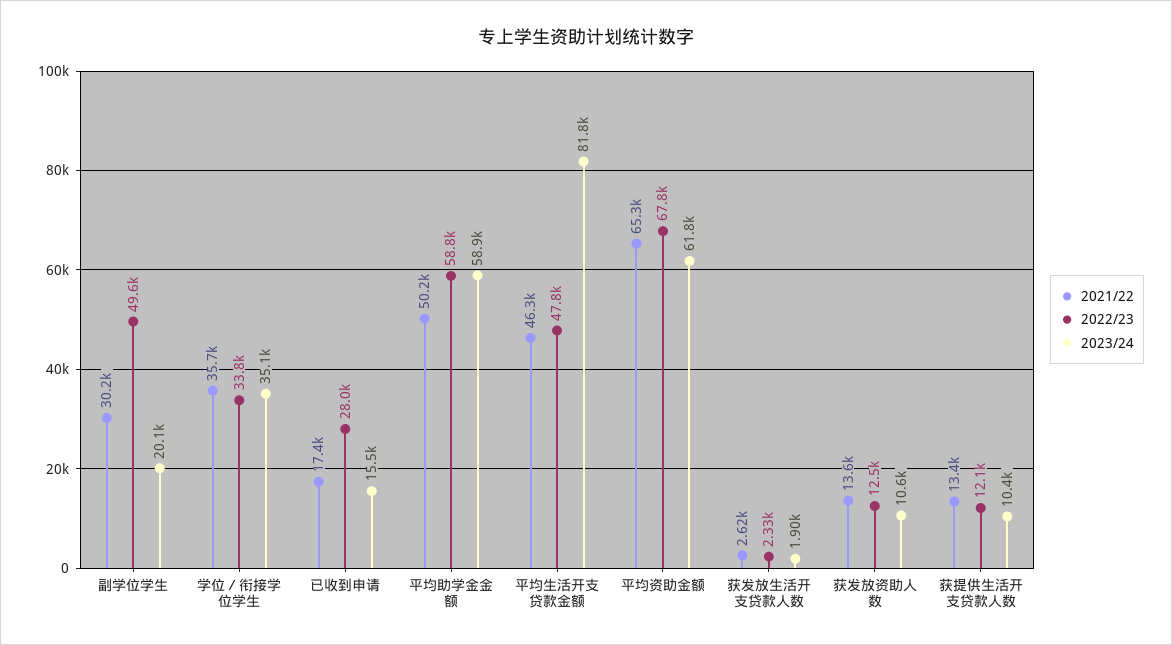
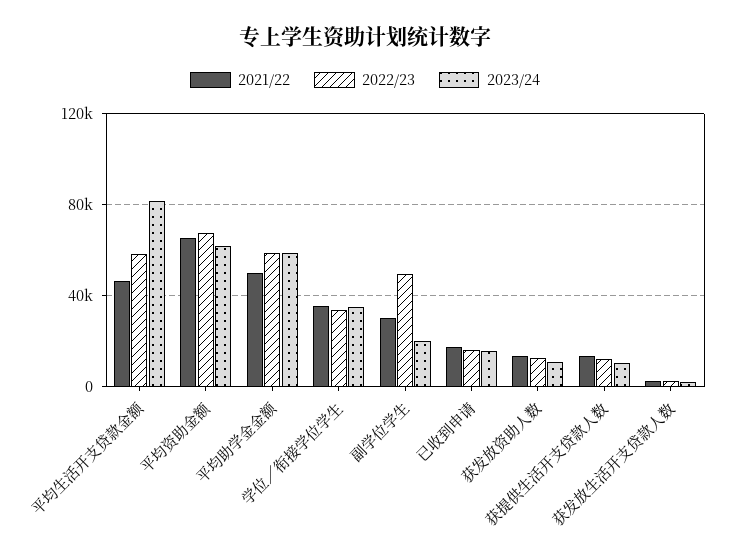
  {
    "2021/22": {
      "副学位学生": 30200,
      "学位／衔接学位学生": 35700,
      "已收到申请": 17400,
      "平均助学金金额": 50200,
      "平均生活开支贷款金额": 46300,
      "平均资助金额": 65300,
      "获发放生活开支贷款人数": 2620,
      "获发放资助人数": 13600,
      "获提供生活开支贷款人数": 13400
    },
    "2022/23": {
      "副学位学生": 49600,
      "学位／衔接学位学生": 33800,
-     "已收到申请": 28000,
+     "已收到申请": 15000,
      "平均助学金金额": 58800,
-     "平均生活开支贷款金额": 47800,
+     "平均生活开支贷款金额": 60000,
      "平均资助金额": 67800,
      "获发放生活开支贷款人数": 2330,
      "获发放资助人数": 12500,
      "获提供生活开支贷款人数": 12100
    },
    "2023/24": {
      "副学位学生": 20100,
      "学位／衔接学位学生": 35100,
      "已收到申请": 15500,
      "平均助学金金额": 58900,
      "平均生活开支贷款金额": 81800,
      "平均资助金额": 61800,
      "获发放生活开支贷款人数": 1900,
      "获发放资助人数": 10600,
      "获提供生活开支贷款人数": 10400
    }
  }

